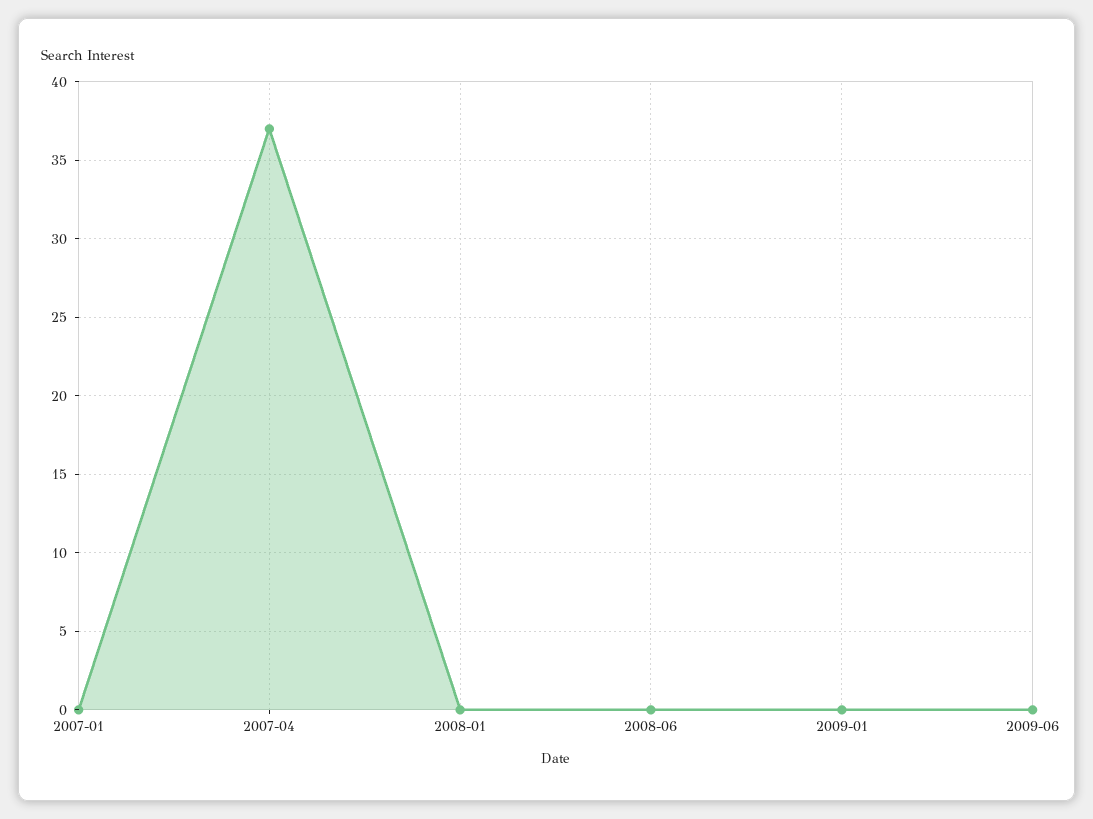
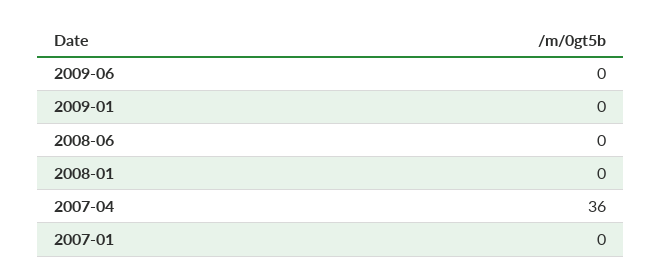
  {
    "2007-01": 0,
-   "2007-04": 37,
+   "2007-04": 36,
    "2008-01": 0,
    "2008-06": 0,
    "2009-01": 0,
    "2009-06": 0
  }

